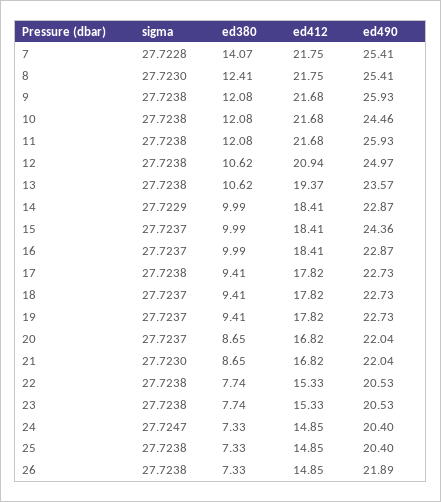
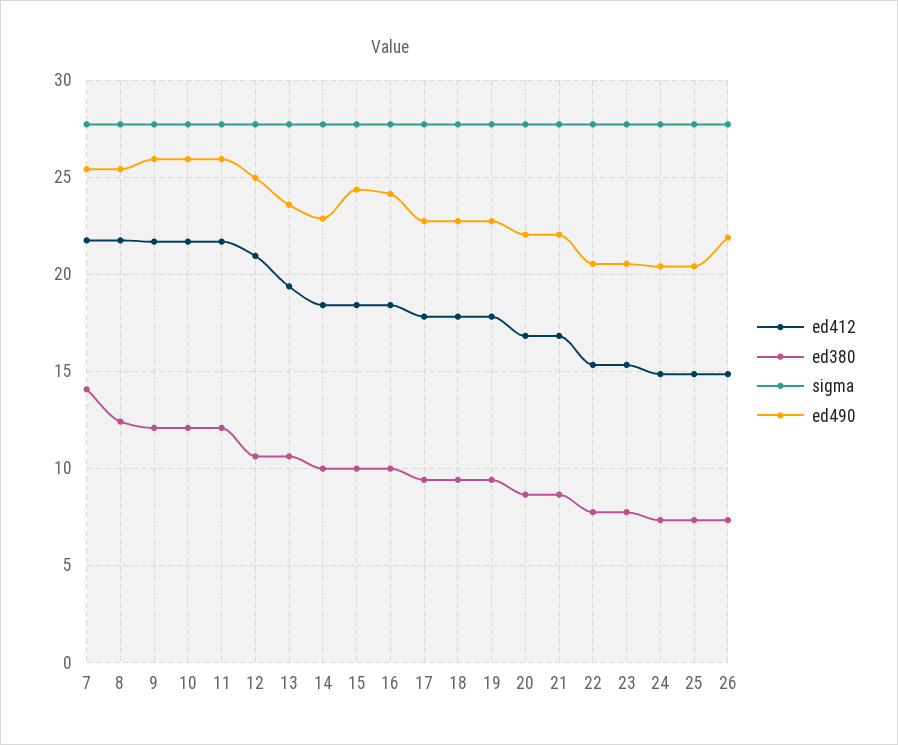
  {
    "sigma": {
      "7": 27.7228,
      "8": 27.723,
      "9": 27.7238,
      "10": 27.7238,
      "11": 27.7238,
      "12": 27.7238,
      "13": 27.7238,
      "14": 27.7229,
      "15": 27.7237,
      "16": 27.7237,
      "17": 27.7238,
      "18": 27.7237,
      "19": 27.7237,
      "20": 27.7237,
      "21": 27.723,
      "22": 27.7238,
      "23": 27.7238,
      "24": 27.7247,
      "25": 27.7238,
      "26": 27.7238
    },
    "ed380": {
      "7": 14.07,
      "8": 12.41,
      "9": 12.08,
      "10": 12.08,
      "11": 12.08,
      "12": 10.62,
      "13": 10.62,
      "14": 9.99,
      "15": 9.99,
      "16": 9.99,
      "17": 9.41,
      "18": 9.41,
      "19": 9.41,
      "20": 8.65,
      "21": 8.65,
      "22": 7.74,
      "23": 7.74,
      "24": 7.33,
      "25": 7.33,
      "26": 7.33
    },
    "ed412": {
      "7": 21.75,
      "8": 21.75,
      "9": 21.68,
      "10": 21.68,
      "11": 21.68,
      "12": 20.94,
      "13": 19.37,
      "14": 18.41,
      "15": 18.41,
      "16": 18.41,
      "17": 17.82,
      "18": 17.82,
      "19": 17.82,
      "20": 16.82,
      "21": 16.82,
      "22": 15.33,
      "23": 15.33,
      "24": 14.85,
      "25": 14.85,
      "26": 14.85
    },
    "ed490": {
      "7": 25.41,
      "8": 25.41,
      "9": 25.93,
-     "10": 24.46,
+     "10": 26,
      "11": 25.93,
      "12": 24.97,
      "13": 23.57,
      "14": 22.87,
      "15": 24.36,
-     "16": 22.87,
+     "16": 24,
      "17": 22.73,
      "18": 22.73,
      "19": 22.73,
      "20": 22.04,
      "21": 22.04,
      "22": 20.53,
      "23": 20.53,
      "24": 20.4,
      "25": 20.4,
      "26": 21.89
    }
  }

